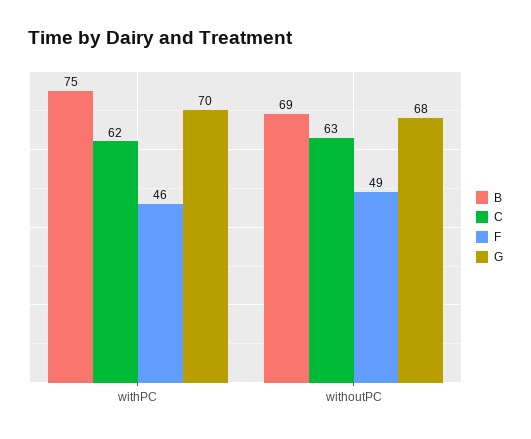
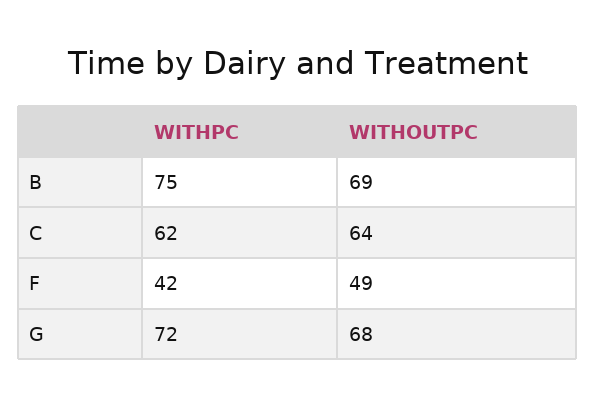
  {
    "B": {
      "withPC": 75,
      "withoutPC": 69
    },
    "C": {
      "withPC": 62,
-     "withoutPC": 63
+     "withoutPC": 64
    },
    "F": {
-     "withPC": 46,
+     "withPC": 42,
      "withoutPC": 49
    },
    "G": {
-     "withPC": 70,
+     "withPC": 72,
      "withoutPC": 68
    }
  }

